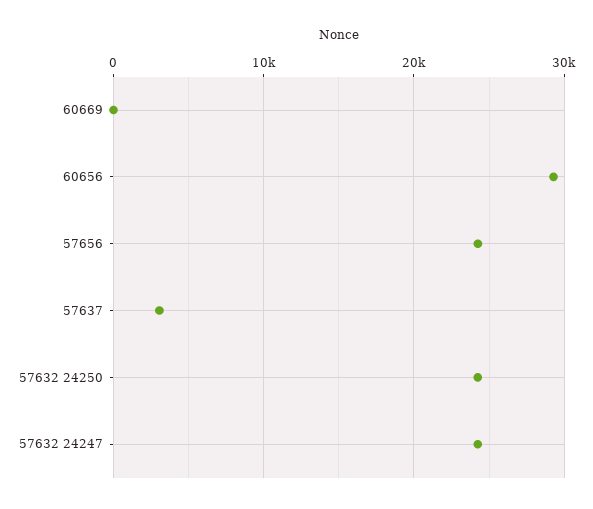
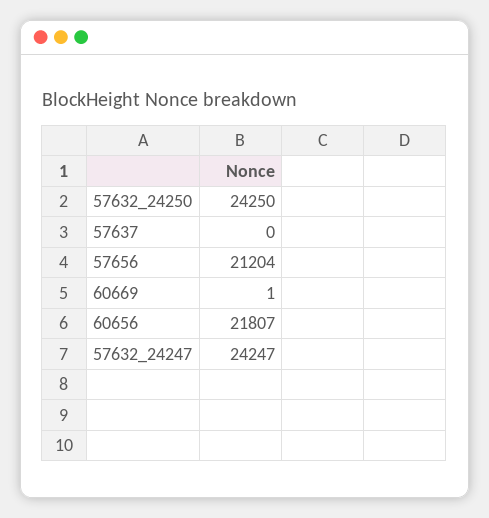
  {
    "60669": 1,
-   "60656": 29000,
+   "60656": 21807,
-   "57656": 24000,
+   "57656": 21204,
-   "57637": 3000,
+   "57637": 0,
    "57632 24250": 24250,
    "57632 24247": 24247
  }

